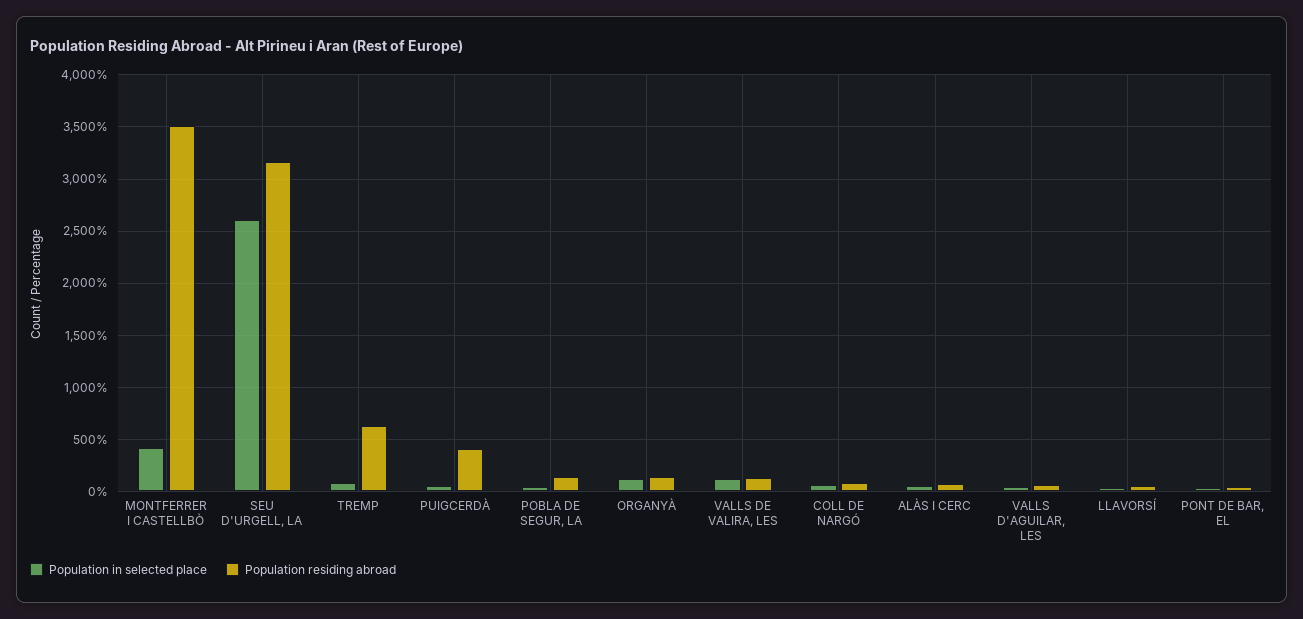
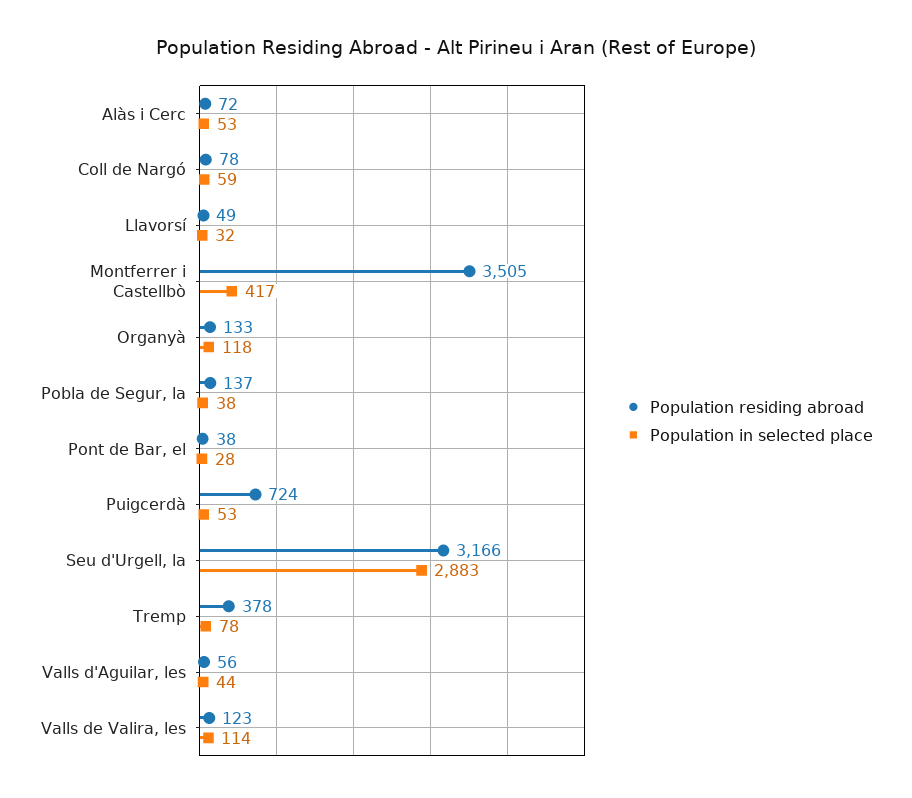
  {
    "Population in selected place": {
      "MONTFERRER I CASTELLBÒ": 417,
-     "SEU D'URGELL, LA": 2600,
+     "SEU D'URGELL, LA": 2883,
      "TREMP": 78,
      "PUIGCERDÀ": 53,
      "POBLA DE SEGUR, LA": 38,
      "ORGANYÀ": 118,
      "VALLS DE VALIRA, LES": 114,
      "COLL DE NARGÓ": 59,
      "ALÀS I CERC": 53,
      "VALLS D'AGUILAR, LES": 44,
      "LLAVORSÍ": 32,
      "PONT DE BAR, EL": 28
    },
    "Population residing abroad": {
      "MONTFERRER I CASTELLBÒ": 3505,
      "SEU D'URGELL, LA": 3166,
-     "TREMP": 600,
+     "TREMP": 378,
-     "PUIGCERDÀ": 400,
+     "PUIGCERDÀ": 724,
      "POBLA DE SEGUR, LA": 137,
      "ORGANYÀ": 133,
      "VALLS DE VALIRA, LES": 123,
      "COLL DE NARGÓ": 78,
      "ALÀS I CERC": 72,
      "VALLS D'AGUILAR, LES": 56,
      "LLAVORSÍ": 49,
      "PONT DE BAR, EL": 38
    }
  }

